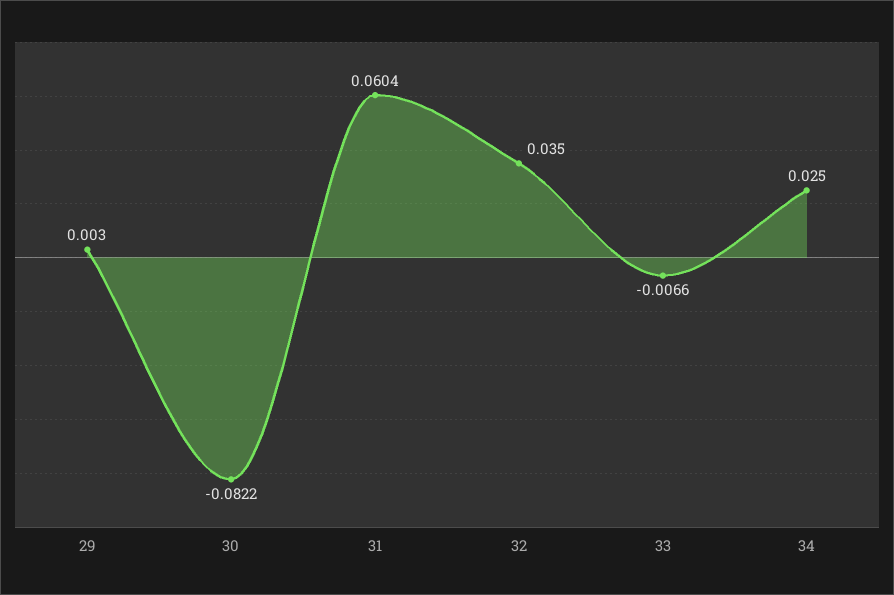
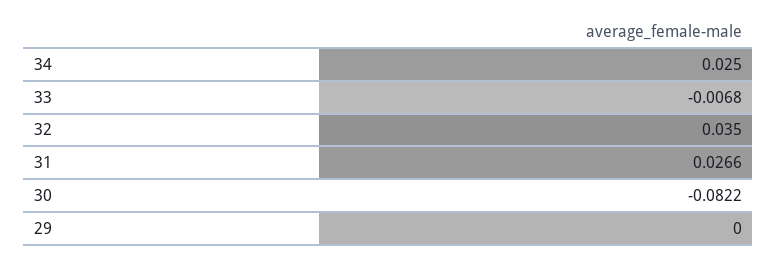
  {
-   "29": 0.003,
+   "29": 0,
    "30": -0.0822,
-   "31": 0.0604,
+   "31": 0.0266,
    "32": 0.035,
-   "33": -0.0066,
+   "33": -0.0068,
    "34": 0.025
  }

